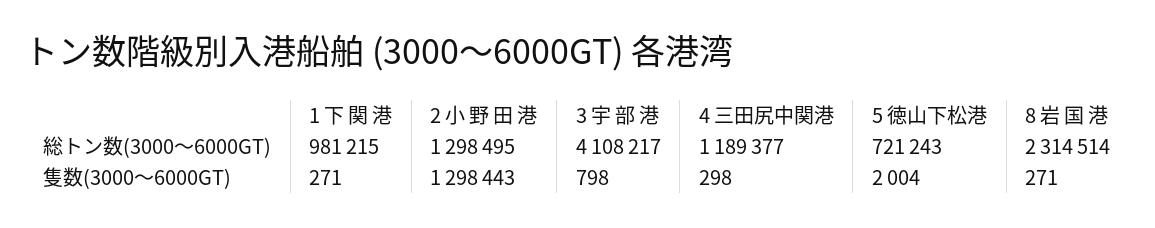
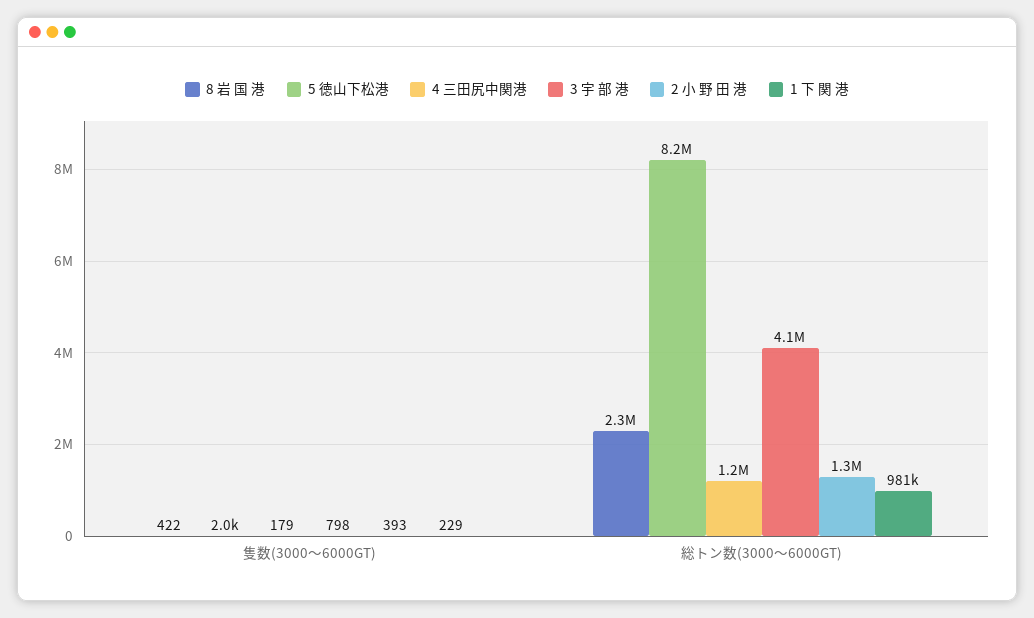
  {
    "1 下 関 港": {
      "総トン数(3000～6000GT)": 981215,
-     "隻数(3000～6000GT)": 271
+     "隻数(3000～6000GT)": 229
    },
    "2 小 野 田 港": {
      "総トン数(3000～6000GT)": 1298495,
-     "隻数(3000～6000GT)": 1298443
+     "隻数(3000～6000GT)": 393
    },
    "3 宇 部 港": {
      "総トン数(3000～6000GT)": 4108217,
      "隻数(3000～6000GT)": 798
    },
    "4 三田尻中関港": {
      "総トン数(3000～6000GT)": 1189377,
-     "隻数(3000～6000GT)": 298
+     "隻数(3000～6000GT)": 179
    },
    "5 徳山下松港": {
-     "総トン数(3000～6000GT)": 721243,
+     "総トン数(3000～6000GT)": 8200000,
      "隻数(3000～6000GT)": 2004
    },
    "8 岩 国 港": {
      "総トン数(3000～6000GT)": 2314514,
-     "隻数(3000～6000GT)": 271
+     "隻数(3000～6000GT)": 422
    }
  }

